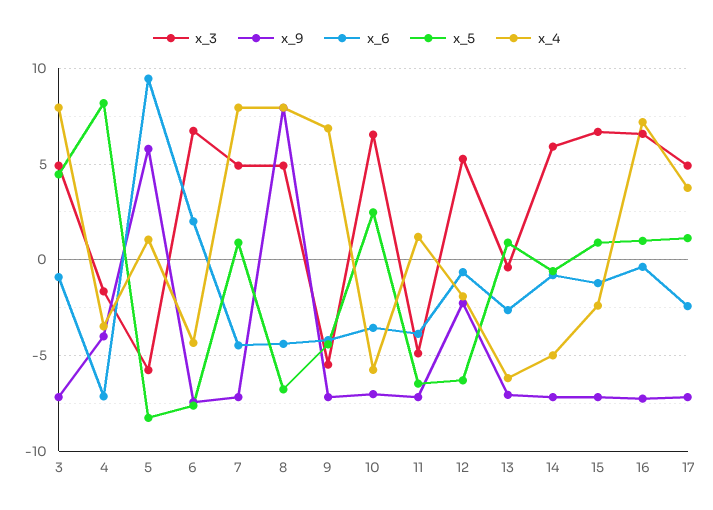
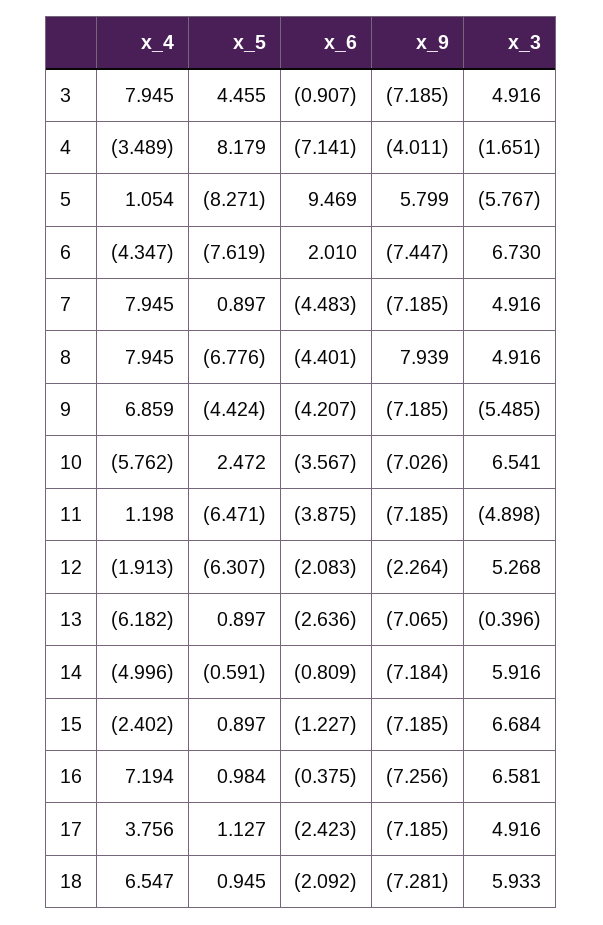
  {
    "x_3": {
      "3": 4.916,
      "4": -1.651,
      "5": -5.767,
      "6": 6.73,
      "7": 4.916,
      "8": 4.916,
      "9": -5.485,
      "10": 6.541,
      "11": -4.898,
      "12": 5.268,
      "13": -0.396,
      "14": 5.916,
      "15": 6.684,
      "16": 6.581,
-     "17": 4.916
+     "17": 4.916,
+     "18": 5.933
    },
    "x_9": {
      "3": -7.185,
      "4": -4.011,
      "5": 5.799,
      "6": -7.447,
      "7": -7.185,
      "8": 7.939,
      "9": -7.185,
      "10": -7.026,
      "11": -7.185,
      "12": -2.264,
      "13": -7.065,
      "14": -7.184,
      "15": -7.185,
      "16": -7.256,
-     "17": -7.185
+     "17": -7.185,
+     "18": -7.281
    },
    "x_6": {
      "3": -0.907,
      "4": -7.141,
      "5": 9.469,
      "6": 2.01,
      "7": -4.483,
      "8": -4.401,
      "9": -4.207,
      "10": -3.567,
      "11": -3.875,
-     "12": -0.5,
+     "12": -2.083,
      "13": -2.636,
      "14": -0.809,
      "15": -1.227,
      "16": -0.375,
-     "17": -2.423
+     "17": -2.423,
+     "18": -2.092
    },
    "x_5": {
      "3": 4.455,
      "4": 8.179,
      "5": -8.271,
      "6": -7.619,
      "7": 0.897,
      "8": -6.776,
      "9": -4.424,
      "10": 2.472,
      "11": -6.471,
      "12": -6.307,
      "13": 0.897,
      "14": -0.591,
      "15": 0.897,
      "16": 0.984,
-     "17": 1.127
+     "17": 1.127,
+     "18": 0.945
    },
    "x_4": {
      "3": 7.945,
      "4": -3.489,
      "5": 1.054,
      "6": -4.347,
      "7": 7.945,
      "8": 7.945,
      "9": 6.859,
      "10": -5.762,
      "11": 1.198,
      "12": -1.913,
      "13": -6.182,
      "14": -4.996,
      "15": -2.402,
      "16": 7.194,
-     "17": 3.756
+     "17": 3.756,
+     "18": 6.547
    }
  }

